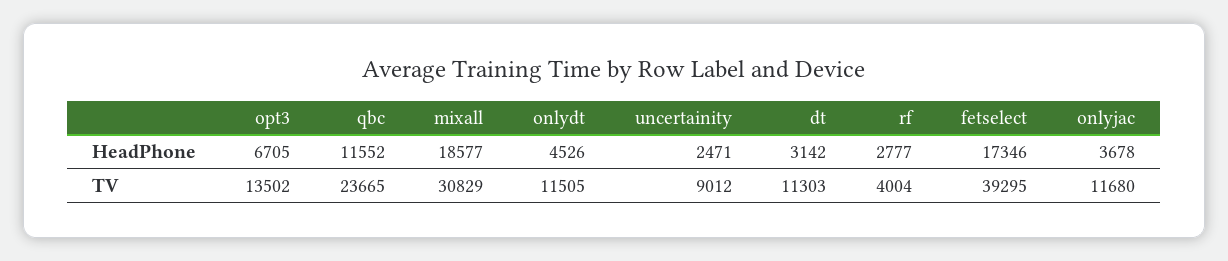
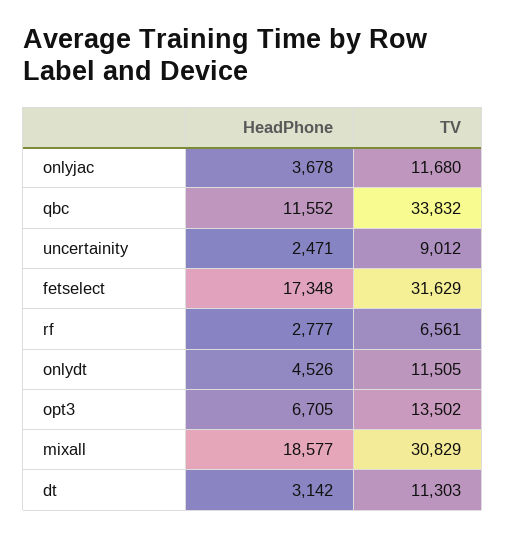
  {
    "opt3": {
      "HeadPhone": 6705,
      "TV": 13502
    },
    "qbc": {
      "HeadPhone": 11552,
-     "TV": 23665
+     "TV": 33832
    },
    "mixall": {
      "HeadPhone": 18577,
      "TV": 30829
    },
    "onlydt": {
      "HeadPhone": 4526,
      "TV": 11505
    },
    "uncertainity": {
      "HeadPhone": 2471,
      "TV": 9012
    },
    "dt": {
      "HeadPhone": 3142,
      "TV": 11303
    },
    "rf": {
      "HeadPhone": 2777,
-     "TV": 4004
+     "TV": 6561
    },
    "fetselect": {
-     "HeadPhone": 17346,
+     "HeadPhone": 17348,
-     "TV": 39295
+     "TV": 31629
    },
    "onlyjac": {
      "HeadPhone": 3678,
      "TV": 11680
    }
  }

